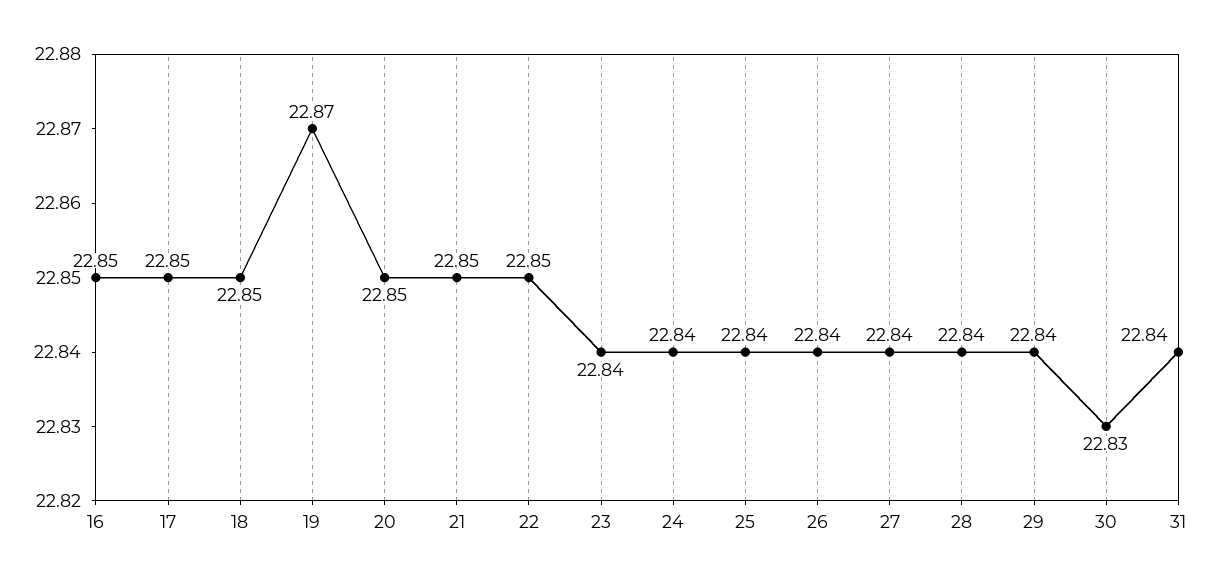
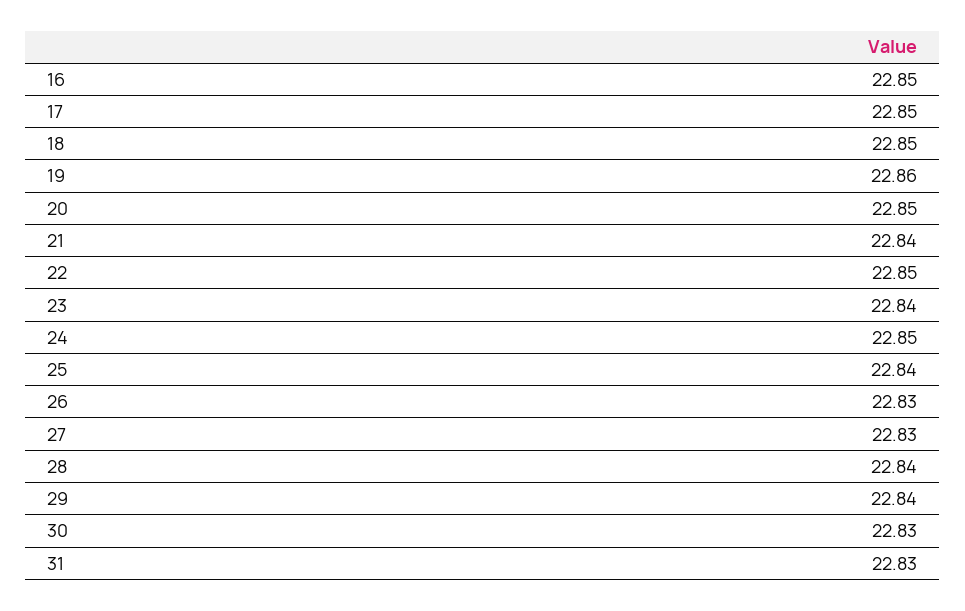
  {
    "16": 22.85,
    "17": 22.85,
    "18": 22.85,
-   "19": 22.87,
+   "19": 22.86,
    "20": 22.85,
-   "21": 22.85,
+   "21": 22.84,
    "22": 22.85,
    "23": 22.84,
-   "24": 22.84,
+   "24": 22.85,
    "25": 22.84,
-   "26": 22.84,
+   "26": 22.83,
-   "27": 22.84,
+   "27": 22.83,
    "28": 22.84,
    "29": 22.84,
    "30": 22.83,
-   "31": 22.84
+   "31": 22.83
  }

